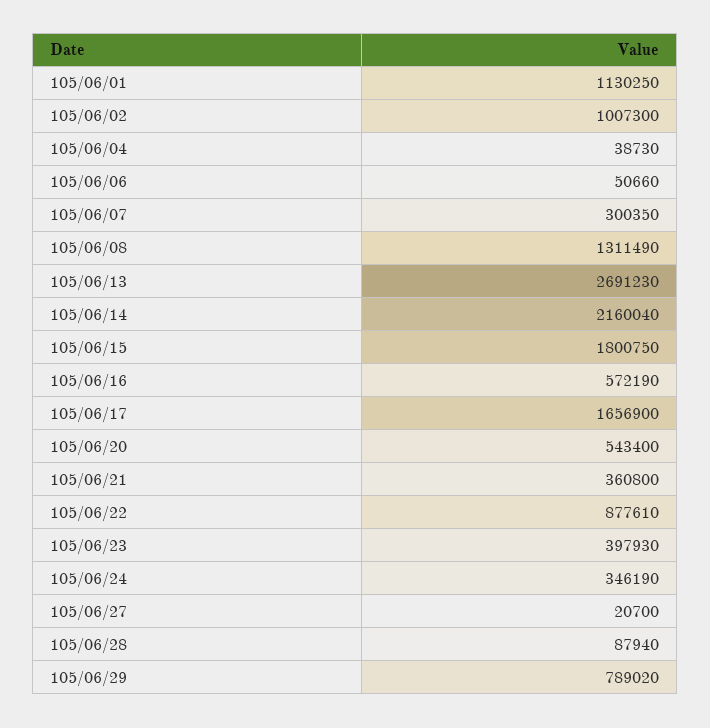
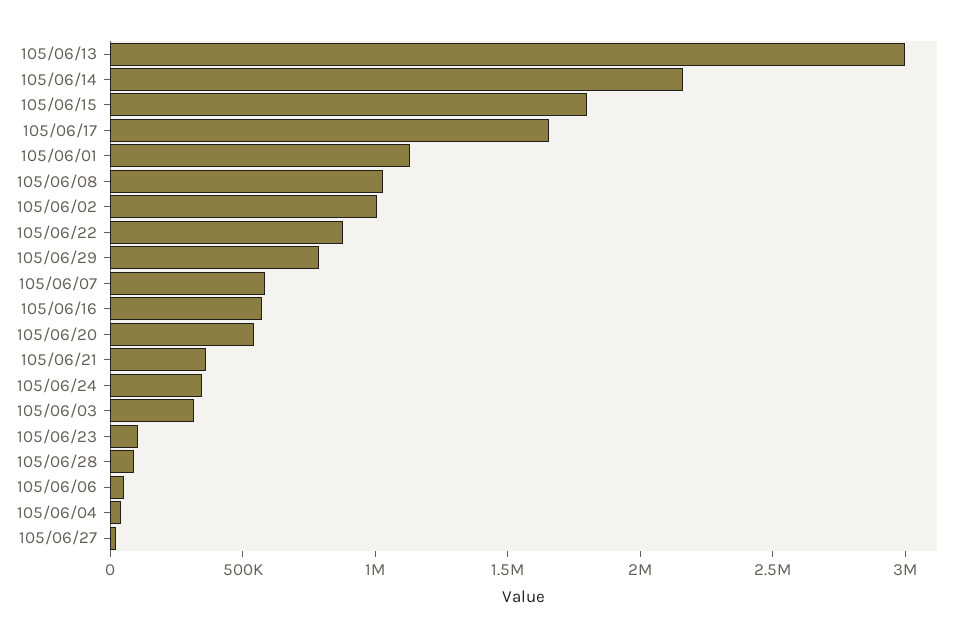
  {
    "105/06/01": 1130250,
    "105/06/02": 1007300,
    "105/06/04": 38730,
    "105/06/06": 50660,
-   "105/06/07": 300350,
+   "105/06/07": 600000,
-   "105/06/08": 1311490,
+   "105/06/08": 1000000,
-   "105/06/13": 2691230,
+   "105/06/13": 3000000,
    "105/06/14": 2160040,
    "105/06/15": 1800750,
    "105/06/16": 572190,
    "105/06/17": 1656900,
    "105/06/20": 543400,
    "105/06/21": 360800,
    "105/06/22": 877610,
-   "105/06/23": 397930,
+   "105/06/23": 100000,
    "105/06/24": 346190,
    "105/06/27": 20700,
    "105/06/28": 87940,
-   "105/06/29": 789020
+   "105/06/29": 789020,
+   "105/06/03": 300000
  }

